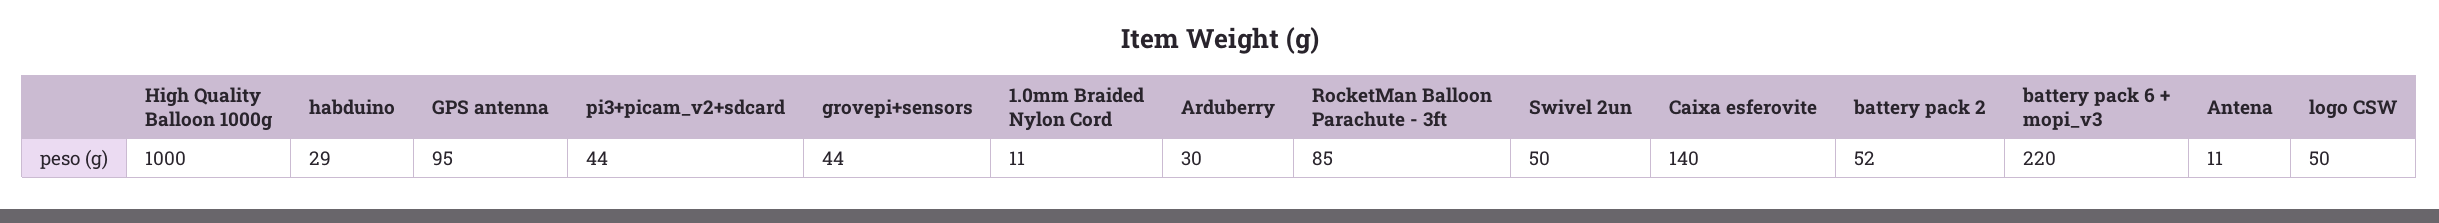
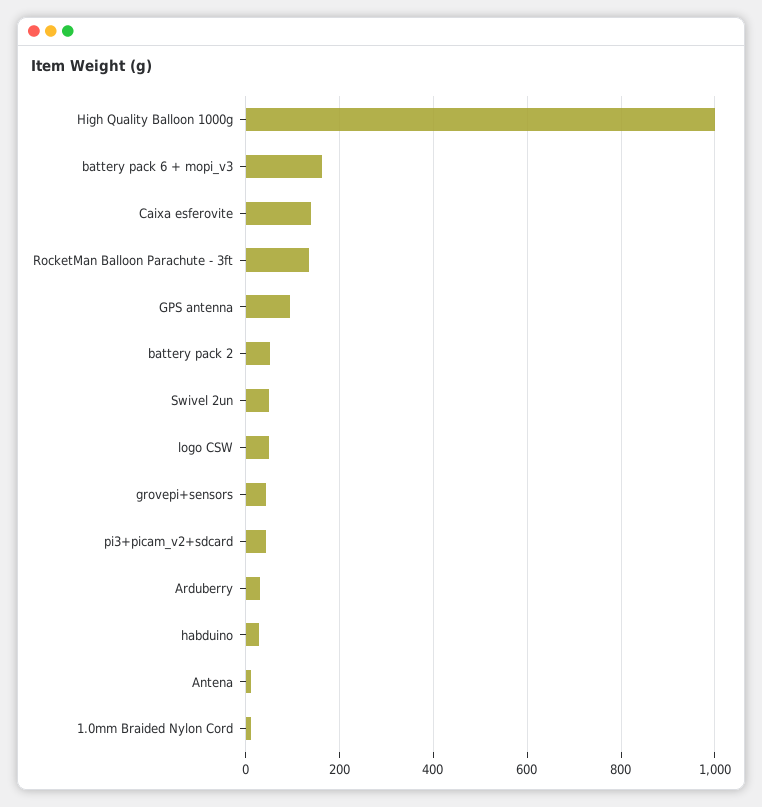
  {
    "High Quality Balloon 1000g": 1000,
    "habduino": 29,
    "GPS antenna": 95,
    "pi3+picam_v2+sdcard": 44,
    "grovepi+sensors": 44,
    "1.0mm Braided Nylon Cord": 11,
    "Arduberry": 30,
-   "RocketMan Balloon Parachute - 3ft": 85,
+   "RocketMan Balloon Parachute - 3ft": 140,
    "Swivel 2un": 50,
    "Caixa esferovite": 140,
    "battery pack 2": 52,
-   "battery pack 6 + mopi_v3": 220,
+   "battery pack 6 + mopi_v3": 160,
    "Antena": 11,
    "logo CSW": 50
  }

